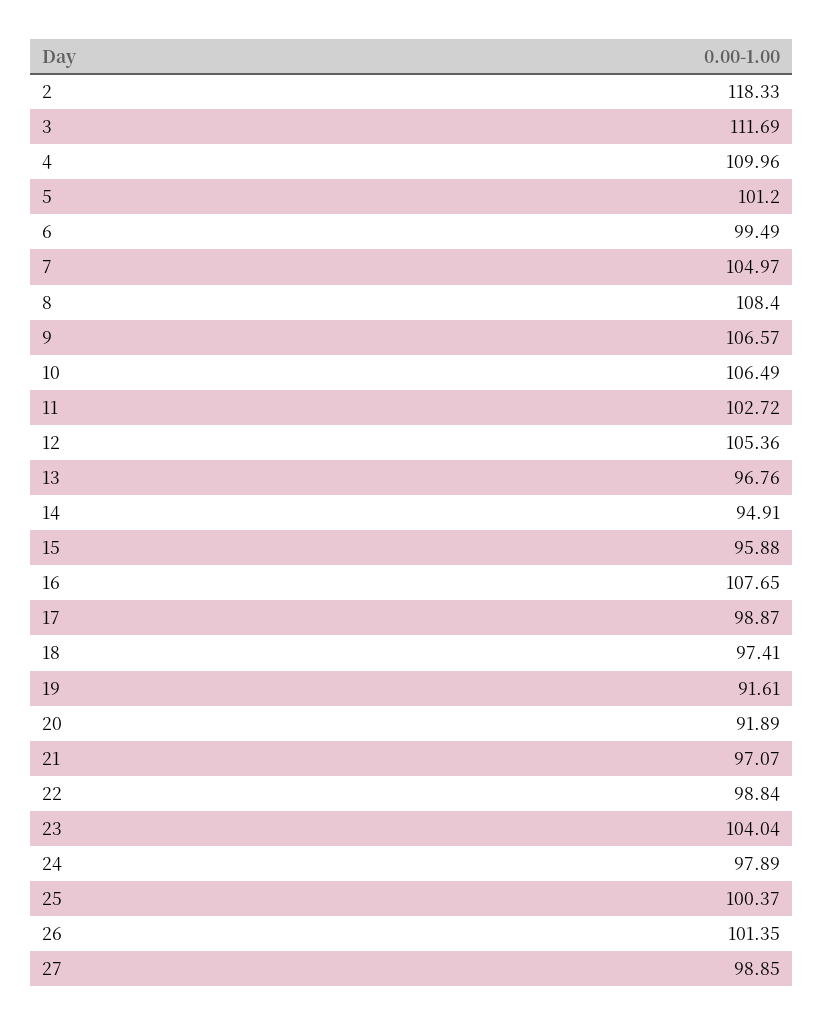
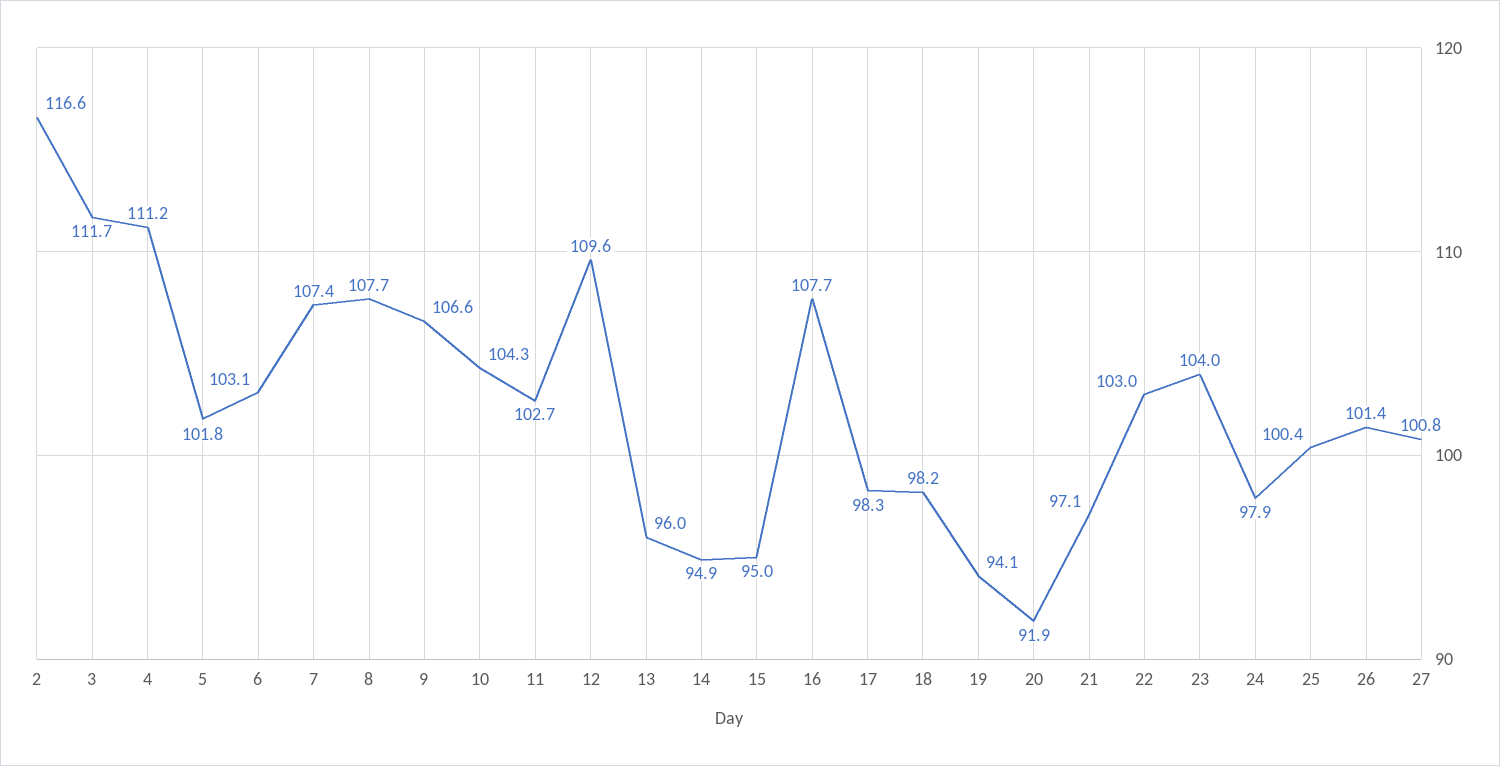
  {
-   "2": 118.33,
+   "2": 116.6,
    "3": 111.69,
-   "4": 109.96,
+   "4": 111.2,
-   "5": 101.2,
+   "5": 101.8,
-   "6": 99.49,
+   "6": 103.1,
-   "7": 104.97,
+   "7": 107.4,
-   "8": 108.4,
+   "8": 107.7,
    "9": 106.57,
-   "10": 106.49,
+   "10": 104.3,
    "11": 102.72,
-   "12": 105.36,
+   "12": 109.6,
-   "13": 96.76,
+   "13": 96,
    "14": 94.91,
-   "15": 95.88,
+   "15": 95,
    "16": 107.65,
-   "17": 98.87,
+   "17": 98.3,
-   "18": 97.41,
+   "18": 98.2,
-   "19": 91.61,
+   "19": 94.1,
    "20": 91.89,
    "21": 97.07,
-   "22": 98.84,
+   "22": 103,
    "23": 104.04,
    "24": 97.89,
    "25": 100.37,
    "26": 101.35,
-   "27": 98.85
+   "27": 100.8
  }

